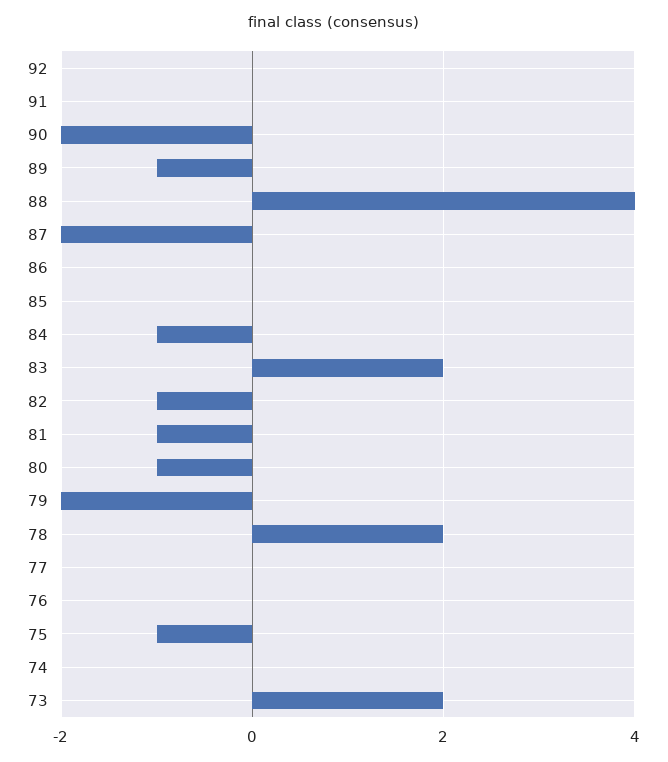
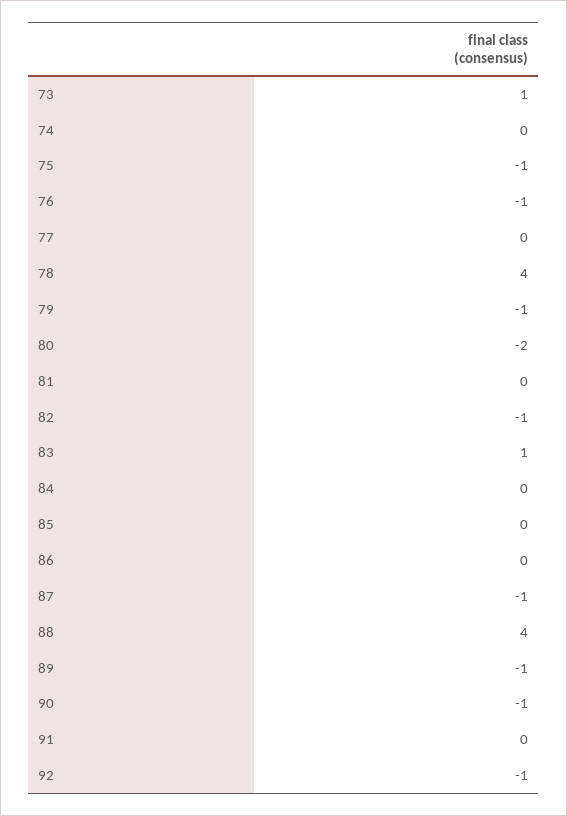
  {
-   "92": 0,
+   "92": -1,
    "91": 0,
-   "90": -2,
+   "90": -1,
    "89": -1,
    "88": 4,
-   "87": -2,
+   "87": -1,
    "86": 0,
    "85": 0,
-   "84": -1,
+   "84": 0,
-   "83": 2,
+   "83": 1,
    "82": -1,
-   "81": -1,
+   "81": 0,
-   "80": -1,
+   "80": -2,
-   "79": -2,
+   "79": -1,
-   "78": 2,
+   "78": 4,
    "77": 0,
-   "76": 0,
+   "76": -1,
    "75": -1,
    "74": 0,
-   "73": 2
+   "73": 1
  }

